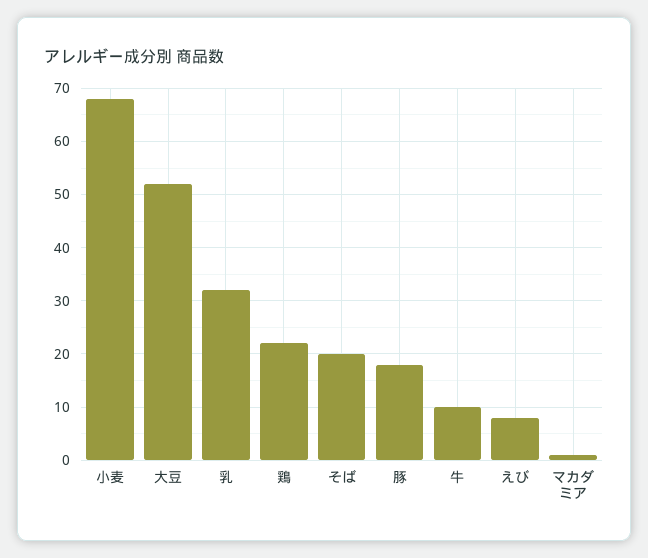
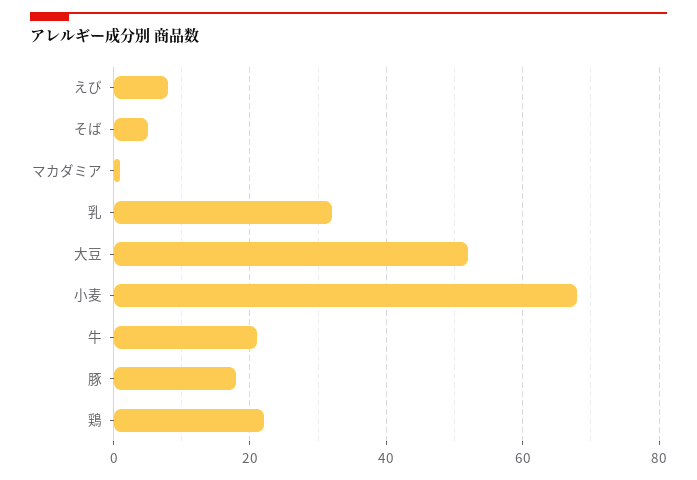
  {
    "小麦": 70,
    "大豆": 50,
    "乳": 30,
    "鶏": 20,
-   "そば": 20,
+   "そば": 5,
    "豚": 20,
-   "牛": 10,
+   "牛": 20,
    "えび": 10,
    "マカダミア": 0
  }

